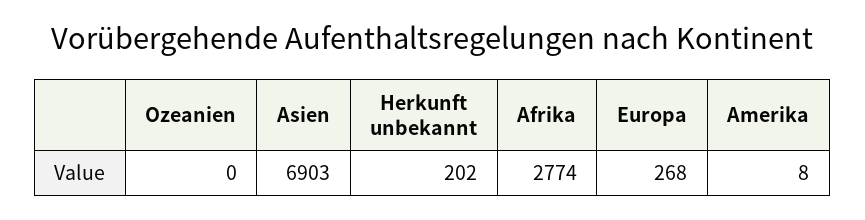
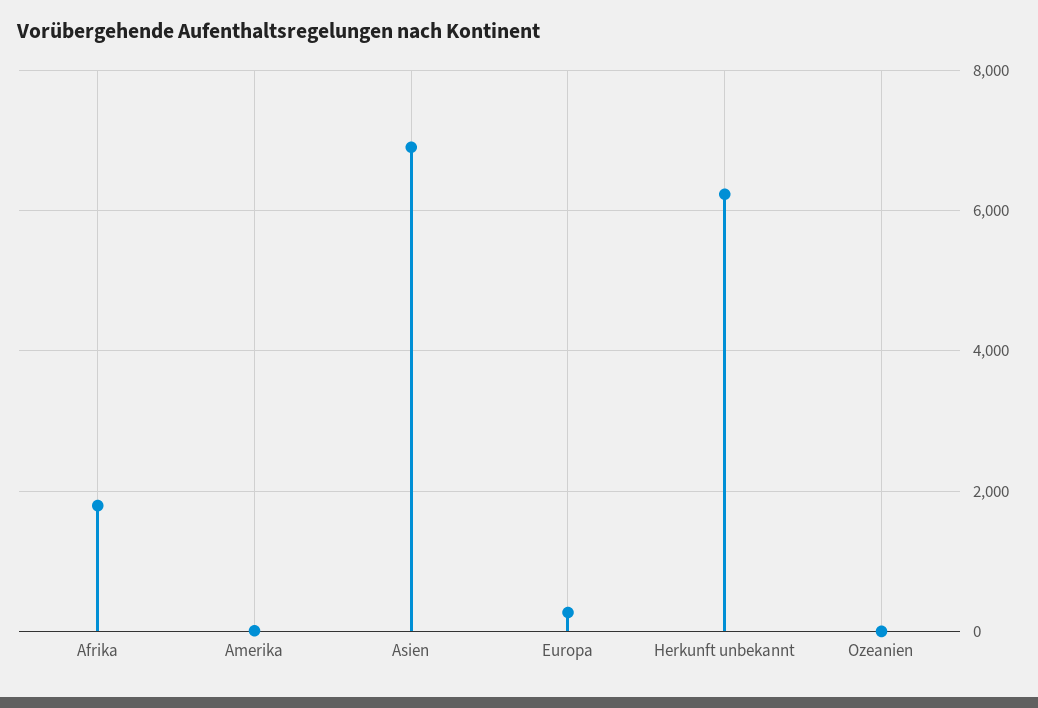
  {
    "Ozeanien": 0,
    "Asien": 6903,
-   "Herkunft unbekannt": 202,
+   "Herkunft unbekannt": 6200,
-   "Afrika": 2774,
+   "Afrika": 1800,
    "Europa": 268,
    "Amerika": 8
  }

